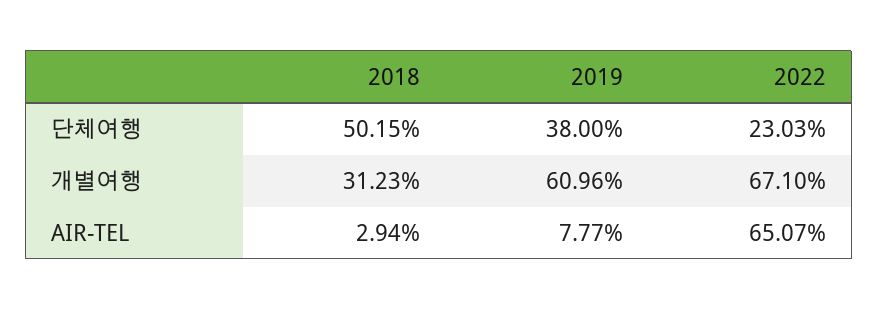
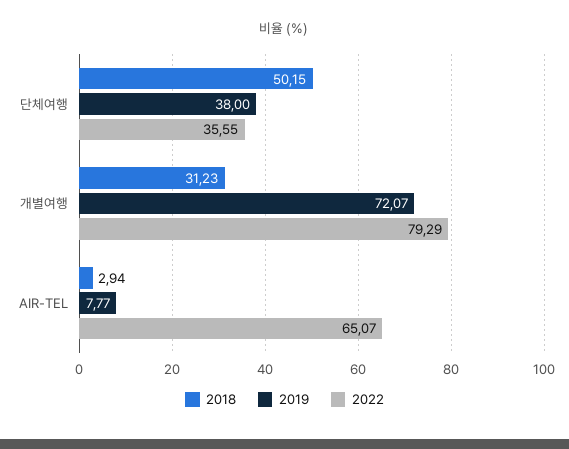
  {
    "2018": {
      "단체여행": 50.15,
      "개별여행": 31.23,
      "AIR-TEL": 2.94
    },
    "2019": {
      "단체여행": 38,
-     "개별여행": 60.96,
+     "개별여행": 72.07,
      "AIR-TEL": 7.77
    },
    "2022": {
-     "단체여행": 23.03,
+     "단체여행": 35.55,
-     "개별여행": 67.1,
+     "개별여행": 79.29,
      "AIR-TEL": 65.07
    }
  }

